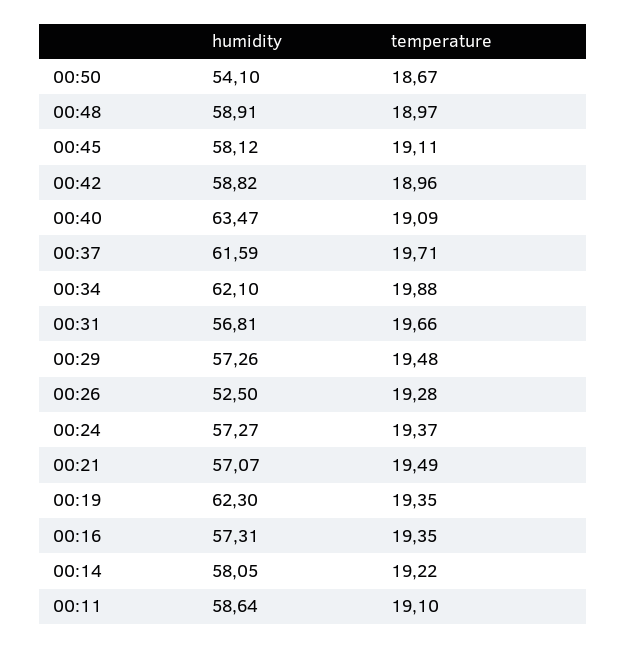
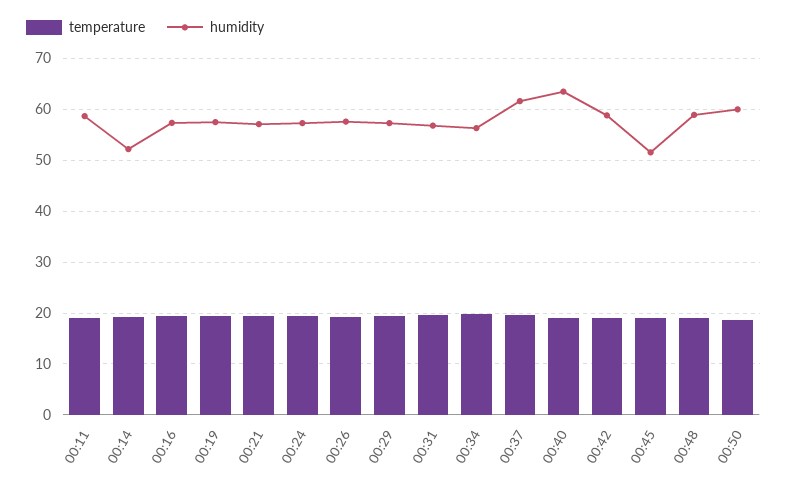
  {
    "humidity": {
-     "00:50": 54.1,
+     "00:50": 60,
      "00:48": 58.91,
-     "00:45": 58.12,
+     "00:45": 52,
      "00:42": 58.82,
      "00:40": 63.47,
      "00:37": 61.59,
-     "00:34": 62.1,
+     "00:34": 56,
      "00:31": 56.81,
      "00:29": 57.26,
-     "00:26": 52.5,
+     "00:26": 58,
      "00:24": 57.27,
      "00:21": 57.07,
-     "00:19": 62.3,
+     "00:19": 58,
      "00:16": 57.31,
-     "00:14": 58.05,
+     "00:14": 52,
      "00:11": 58.64
    },
    "temperature": {
      "00:50": 18.67,
      "00:48": 18.97,
      "00:45": 19.11,
      "00:42": 18.96,
      "00:40": 19.09,
      "00:37": 19.71,
      "00:34": 19.88,
      "00:31": 19.66,
      "00:29": 19.48,
      "00:26": 19.28,
      "00:24": 19.37,
      "00:21": 19.49,
      "00:19": 19.35,
      "00:16": 19.35,
      "00:14": 19.22,
      "00:11": 19.1
    }
  }

